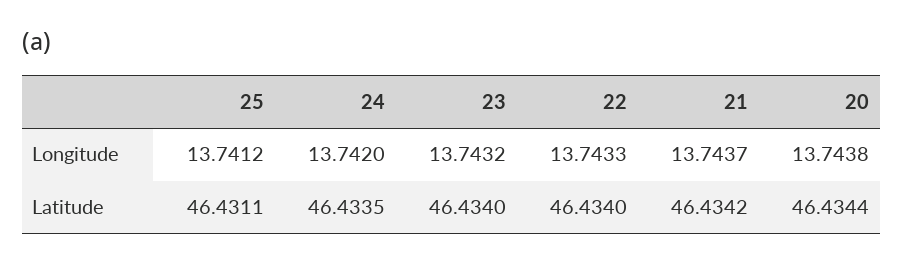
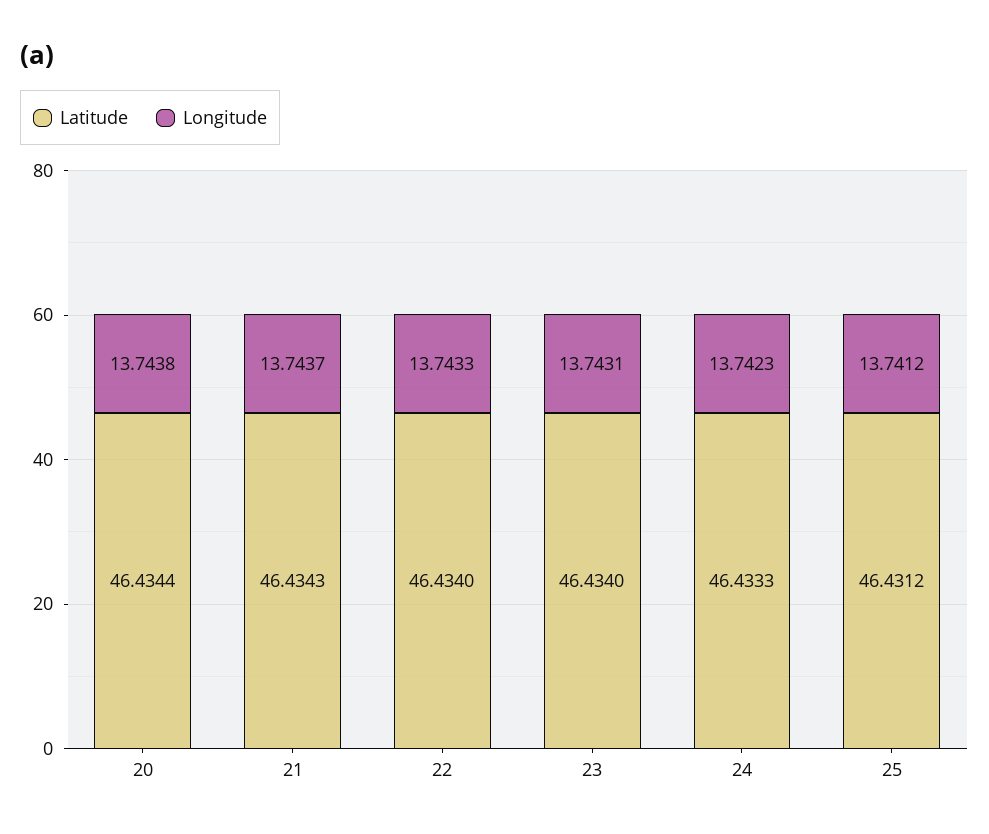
  {
    "Longitude": {
      "25": 13.7412,
-     "24": 13.742,
+     "24": 13.7423,
-     "23": 13.7432,
+     "23": 13.7431,
      "22": 13.7433,
      "21": 13.7437,
      "20": 13.7438
    },
    "Latitude": {
-     "25": 46.4311,
+     "25": 46.4312,
-     "24": 46.4335,
+     "24": 46.4333,
      "23": 46.434,
      "22": 46.434,
-     "21": 46.4342,
+     "21": 46.4343,
      "20": 46.4344
    }
  }

